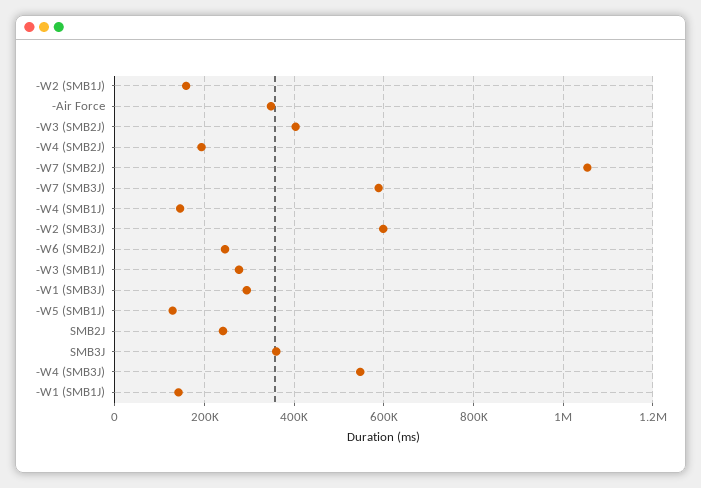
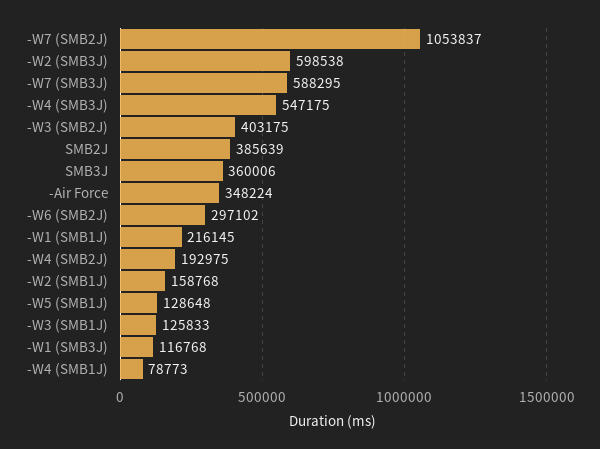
  {
    "-W2 (SMB1J)": 158768,
    "-Air Force": 348224,
    "-W3 (SMB2J)": 403175,
    "-W4 (SMB2J)": 192975,
    "-W7 (SMB2J)": 1053837,
    "-W7 (SMB3J)": 588295,
-   "-W4 (SMB1J)": 140000,
+   "-W4 (SMB1J)": 78773,
    "-W2 (SMB3J)": 598538,
-   "-W6 (SMB2J)": 240000,
+   "-W6 (SMB2J)": 297102,
-   "-W3 (SMB1J)": 280000,
+   "-W3 (SMB1J)": 125833,
-   "-W1 (SMB3J)": 300000,
+   "-W1 (SMB3J)": 116768,
    "-W5 (SMB1J)": 128648,
-   "SMB2J": 240000,
+   "SMB2J": 385639,
    "SMB3J": 360006,
    "-W4 (SMB3J)": 547175,
-   "-W1 (SMB1J)": 140000
+   "-W1 (SMB1J)": 216145
  }

